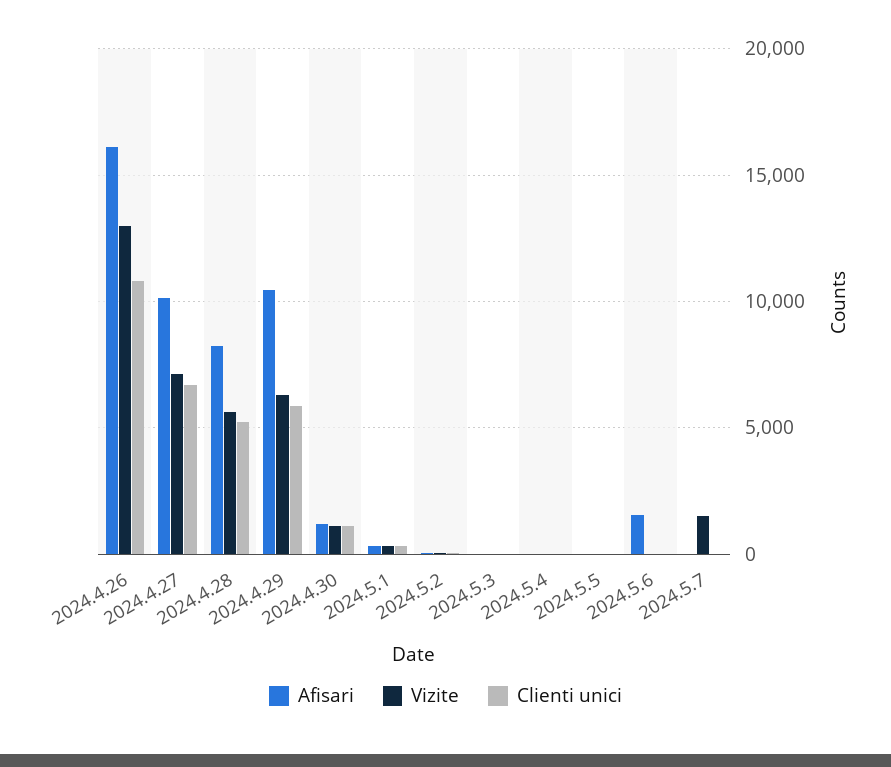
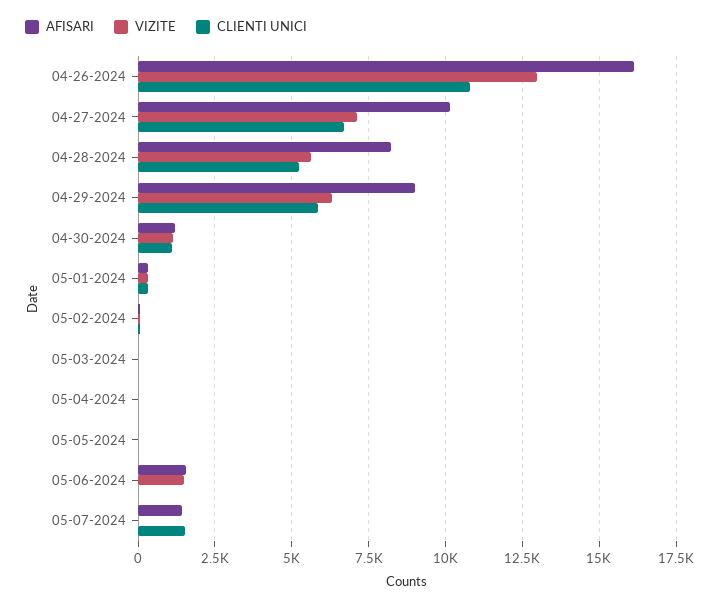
  {
    "Afisari": {
      "2024.4.26": 16000,
      "2024.4.27": 10250,
      "2024.4.28": 8250,
-     "2024.4.29": 10500,
+     "2024.4.29": 9000,
      "2024.4.30": 1250,
      "2024.5.1": 250,
      "2024.5.2": 0,
      "2024.5.3": 0,
      "2024.5.4": 0,
      "2024.5.5": 0,
      "2024.5.6": 1500,
-     "2024.5.7": 0
+     "2024.5.7": 1500
    },
    "Vizite": {
      "2024.4.26": 13000,
      "2024.4.27": 7000,
      "2024.4.28": 5500,
      "2024.4.29": 6250,
      "2024.4.30": 1000,
      "2024.5.1": 250,
      "2024.5.2": 0,
      "2024.5.3": 0,
      "2024.5.4": 0,
      "2024.5.5": 0,
-     "2024.5.6": 0,
+     "2024.5.6": 1500,
-     "2024.5.7": 1500
+     "2024.5.7": 0
    },
    "Clienti unici": {
      "2024.4.26": 10750,
      "2024.4.27": 6750,
      "2024.4.28": 5250,
      "2024.4.29": 5750,
      "2024.4.30": 1000,
      "2024.5.1": 250,
      "2024.5.2": 0,
      "2024.5.3": 0,
      "2024.5.4": 0,
      "2024.5.5": 0,
      "2024.5.6": 0,
-     "2024.5.7": 0
+     "2024.5.7": 1500
    }
  }

